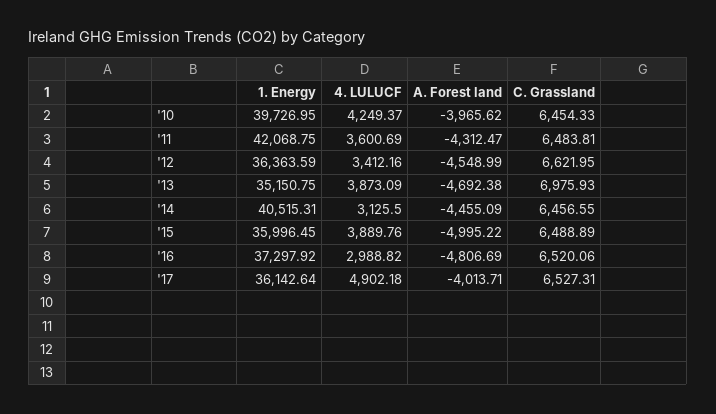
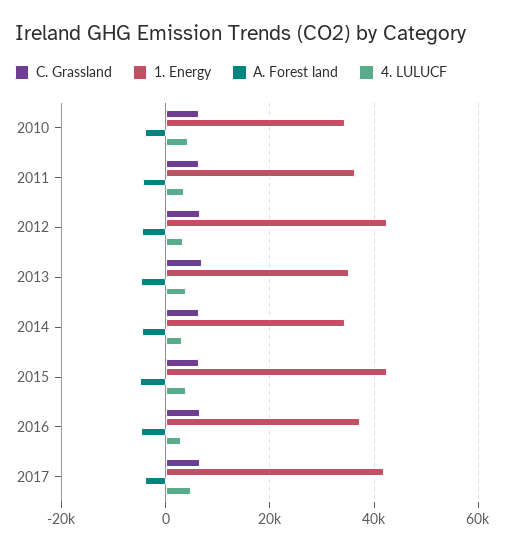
  {
    "1. Energy": {
-     "'10": 39726.95,
+     "'10": 34000,
-     "'11": 42068.75,
+     "'11": 36000,
-     "'12": 36363.59,
+     "'12": 42000,
      "'13": 35150.75,
-     "'14": 40515.31,
+     "'14": 34000,
-     "'15": 35996.45,
+     "'15": 42000,
      "'16": 37297.92,
-     "'17": 36142.64
+     "'17": 42000
    },
    "4. LULUCF": {
      "'10": 4249.37,
      "'11": 3600.69,
      "'12": 3412.16,
      "'13": 3873.09,
      "'14": 3125.5,
      "'15": 3889.76,
      "'16": 2988.82,
      "'17": 4902.18
    },
    "A. Forest land": {
      "'10": -3965.62,
      "'11": -4312.47,
      "'12": -4548.99,
      "'13": -4692.38,
      "'14": -4455.09,
      "'15": -4995.22,
      "'16": -4806.69,
      "'17": -4013.71
    },
    "C. Grassland": {
      "'10": 6454.33,
      "'11": 6483.81,
      "'12": 6621.95,
      "'13": 6975.93,
      "'14": 6456.55,
      "'15": 6488.89,
      "'16": 6520.06,
      "'17": 6527.31
    }
  }

